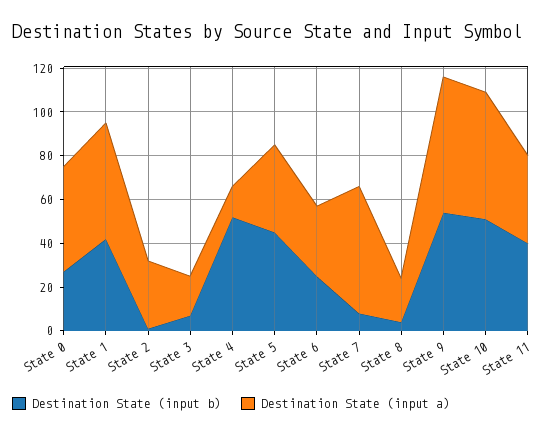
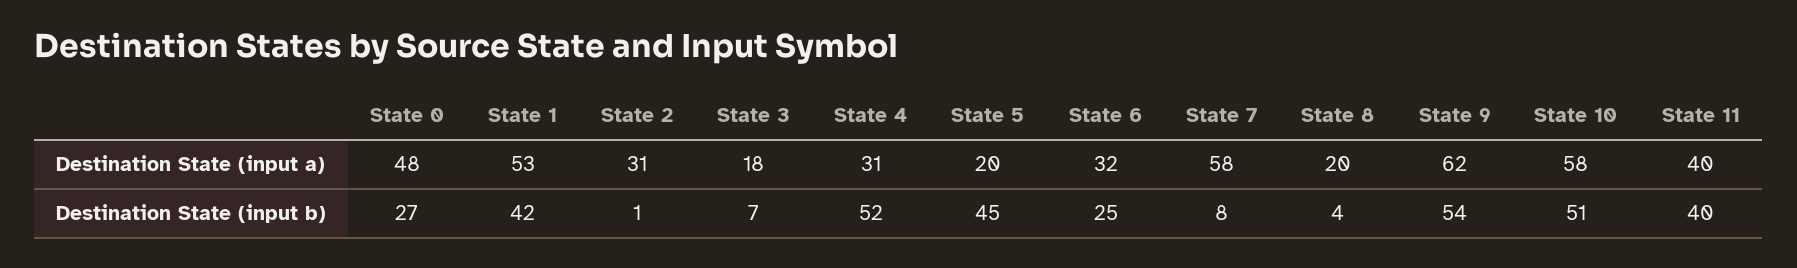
  {
    "Destination State (input b)": {
      "State 0": 27,
      "State 1": 42,
      "State 2": 1,
      "State 3": 7,
      "State 4": 52,
      "State 5": 45,
      "State 6": 25,
      "State 7": 8,
      "State 8": 4,
      "State 9": 54,
      "State 10": 51,
      "State 11": 40
    },
    "Destination State (input a)": {
      "State 0": 48,
      "State 1": 53,
      "State 2": 31,
      "State 3": 18,
-     "State 4": 15,
+     "State 4": 31,
-     "State 5": 40,
+     "State 5": 20,
      "State 6": 32,
      "State 7": 58,
      "State 8": 20,
      "State 9": 62,
      "State 10": 58,
      "State 11": 40
    }
  }

